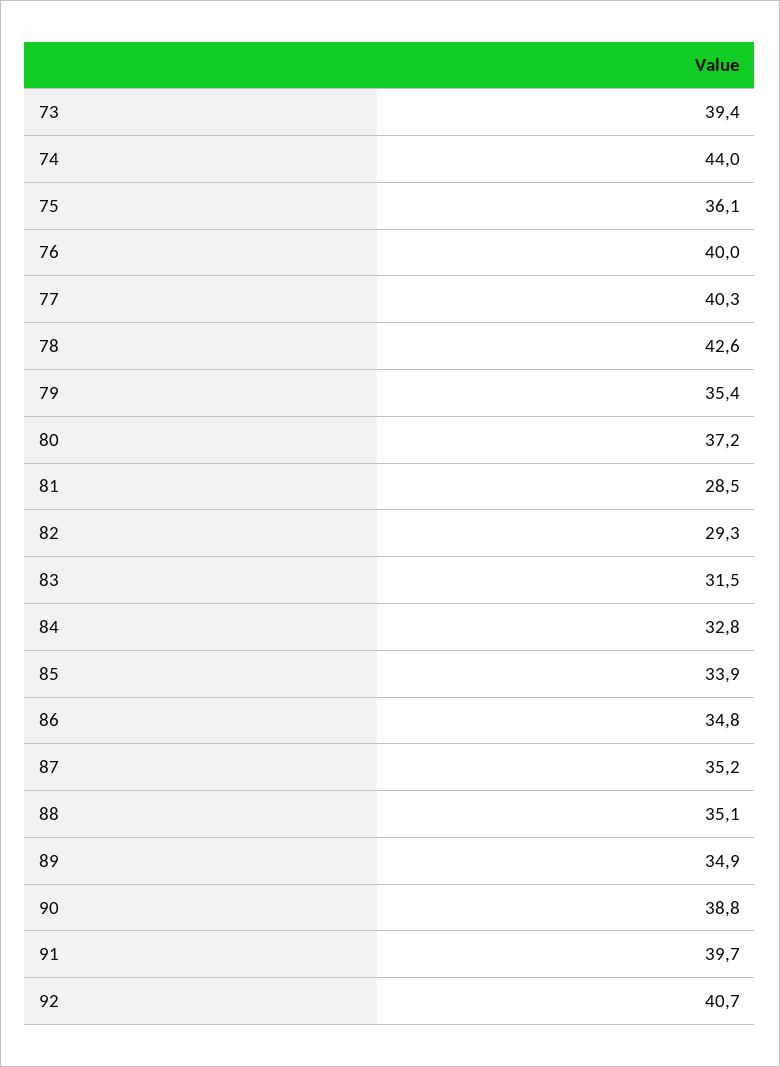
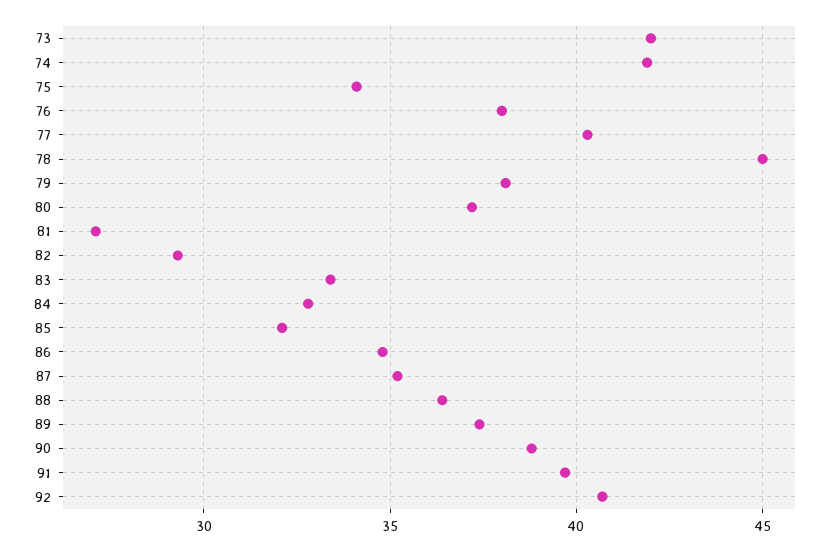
  {
-   "73": 39.4,
+   "73": 42,
-   "74": 44,
+   "74": 42,
-   "75": 36.1,
+   "75": 34,
-   "76": 40,
+   "76": 38,
    "77": 40.3,
-   "78": 42.6,
+   "78": 45,
-   "79": 35.4,
+   "79": 38,
    "80": 37.2,
-   "81": 28.5,
+   "81": 27,
    "82": 29.3,
-   "83": 31.5,
+   "83": 33.5,
    "84": 32.8,
-   "85": 33.9,
+   "85": 32,
    "86": 34.8,
    "87": 35.2,
-   "88": 35.1,
+   "88": 36.5,
-   "89": 34.9,
+   "89": 37.5,
    "90": 38.8,
    "91": 39.7,
    "92": 40.7
  }

